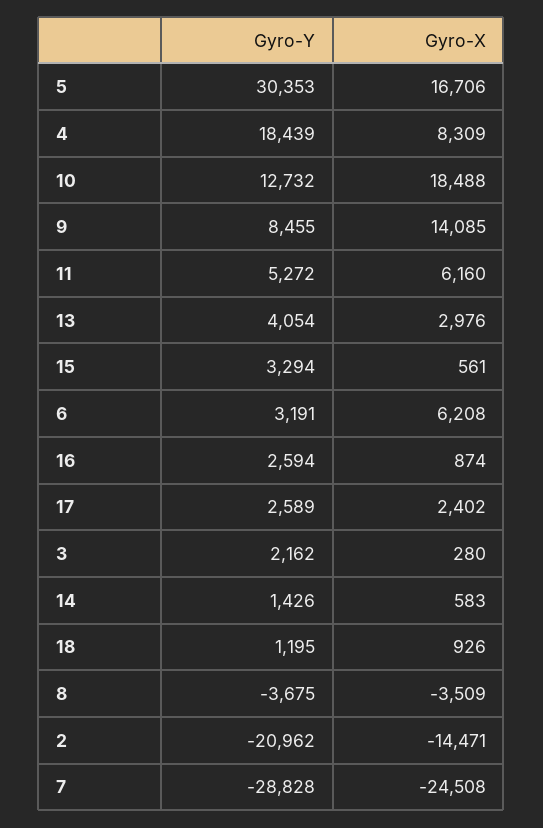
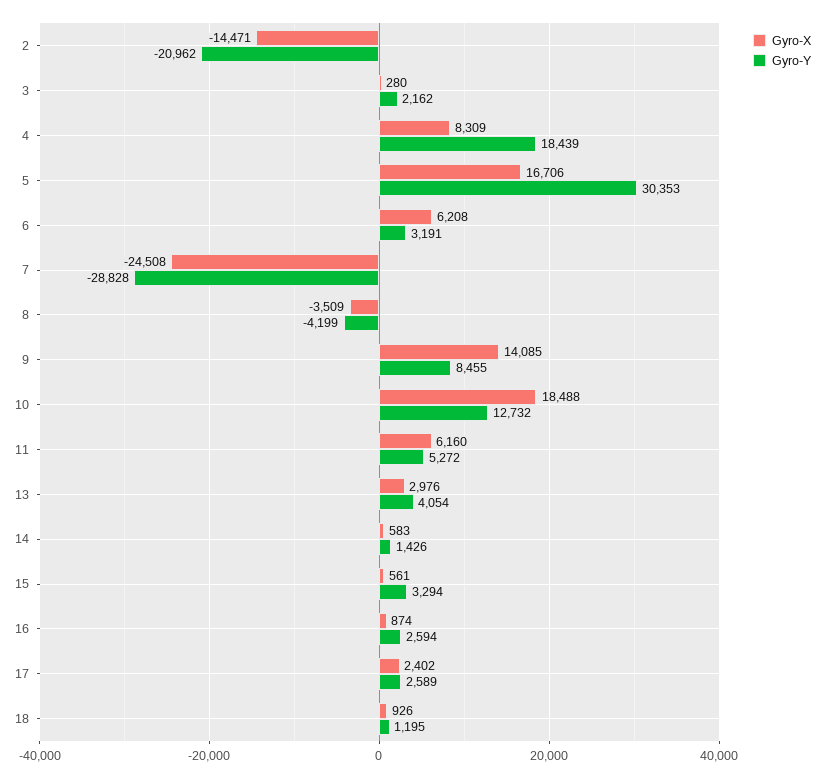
  {
    "Gyro-Y": {
      "5": 30353,
      "4": 18439,
      "10": 12732,
      "9": 8455,
      "11": 5272,
      "13": 4054,
      "15": 3294,
      "6": 3191,
      "16": 2594,
      "17": 2589,
      "3": 2162,
      "14": 1426,
      "18": 1195,
-     "8": -3675,
+     "8": -4199,
      "2": -20962,
      "7": -28828
    },
    "Gyro-X": {
      "5": 16706,
      "4": 8309,
      "10": 18488,
      "9": 14085,
      "11": 6160,
      "13": 2976,
      "15": 561,
      "6": 6208,
      "16": 874,
      "17": 2402,
      "3": 280,
      "14": 583,
      "18": 926,
      "8": -3509,
      "2": -14471,
      "7": -24508
    }
  }

